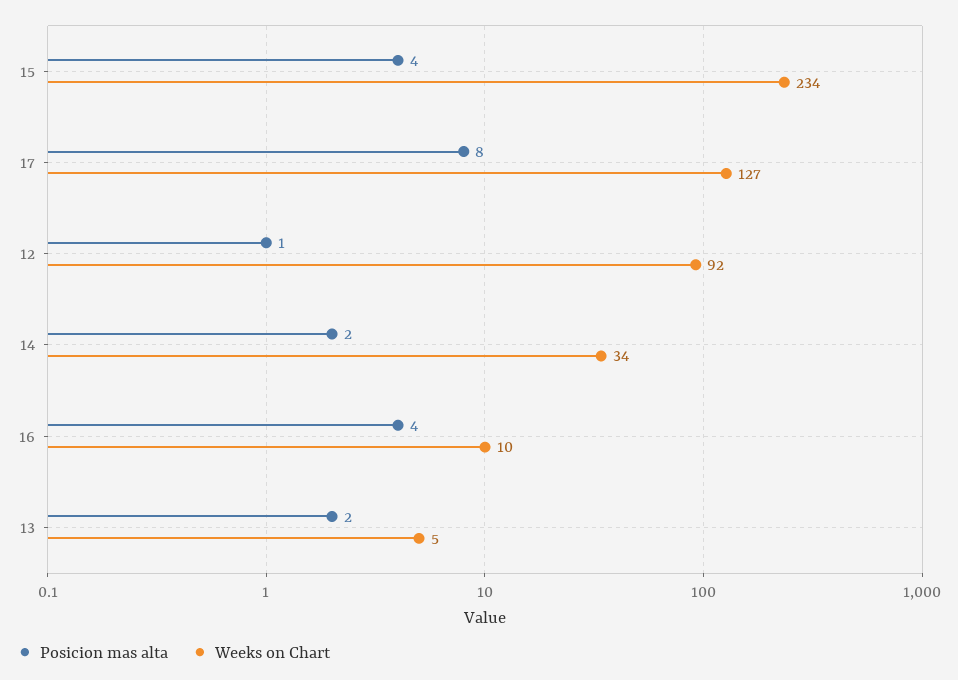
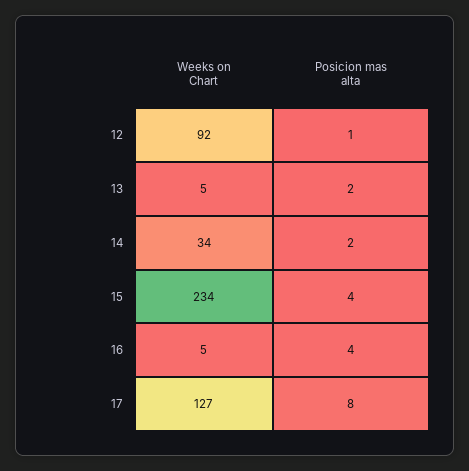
  {
    "Posicion mas alta": {
      "15": 4,
      "17": 8,
      "12": 1,
      "14": 2,
      "16": 4,
      "13": 2
    },
    "Weeks on Chart": {
      "15": 234,
      "17": 127,
      "12": 92,
      "14": 34,
-     "16": 10,
+     "16": 5,
      "13": 5
    }
  }

